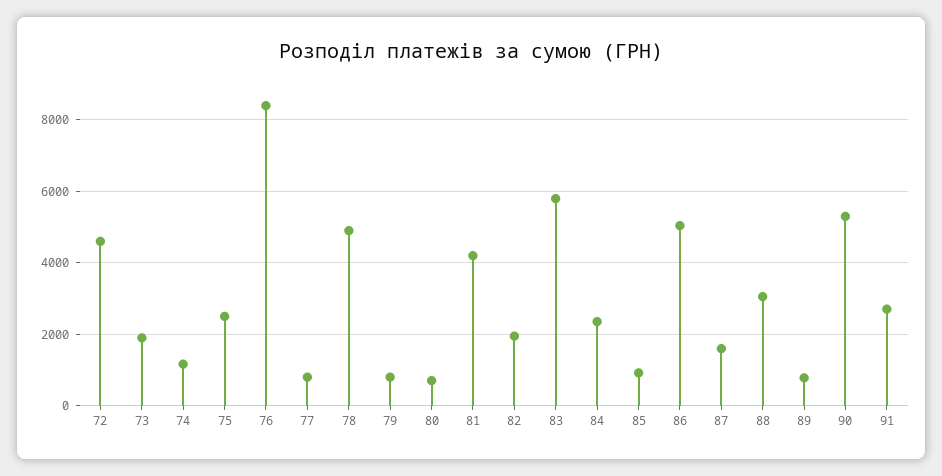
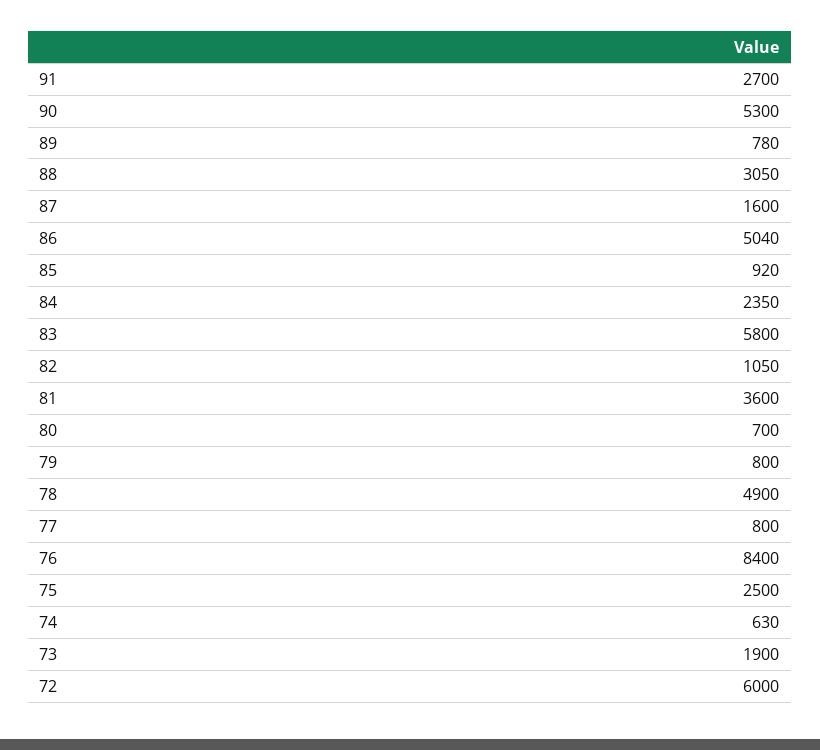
  {
-   "72": 4600,
+   "72": 6000,
    "73": 1900,
-   "74": 1200,
+   "74": 630,
    "75": 2500,
    "76": 8400,
    "77": 800,
    "78": 4900,
    "79": 800,
    "80": 700,
-   "81": 4200,
+   "81": 3600,
-   "82": 2000,
+   "82": 1050,
    "83": 5800,
    "84": 2350,
    "85": 920,
    "86": 5040,
    "87": 1600,
    "88": 3050,
    "89": 780,
    "90": 5300,
    "91": 2700
  }

